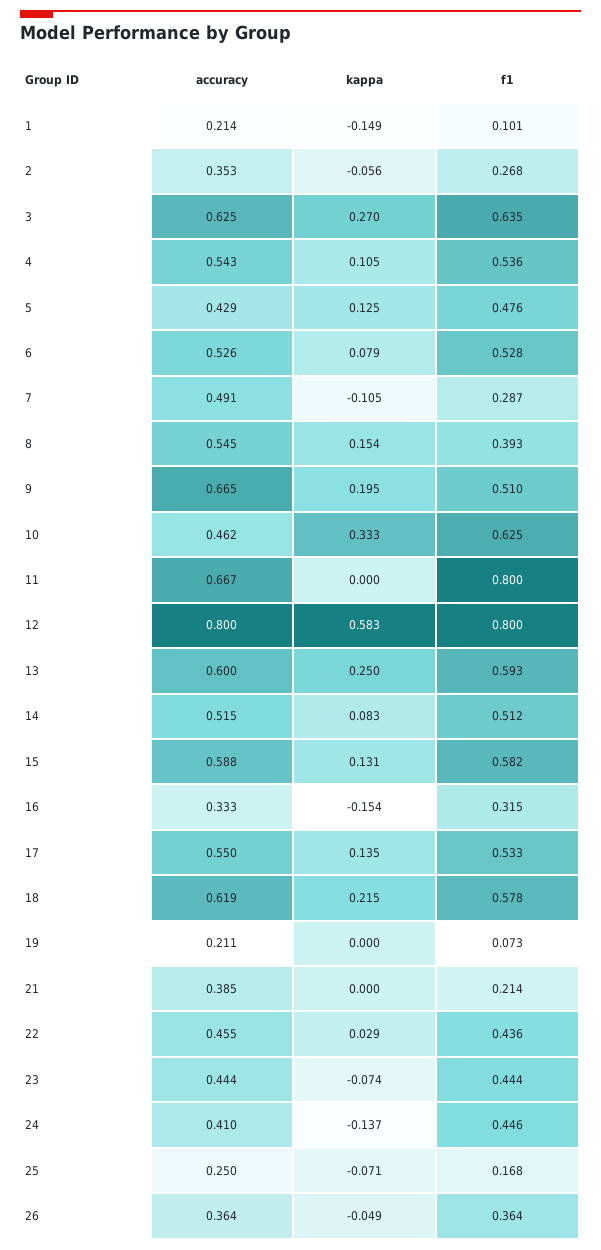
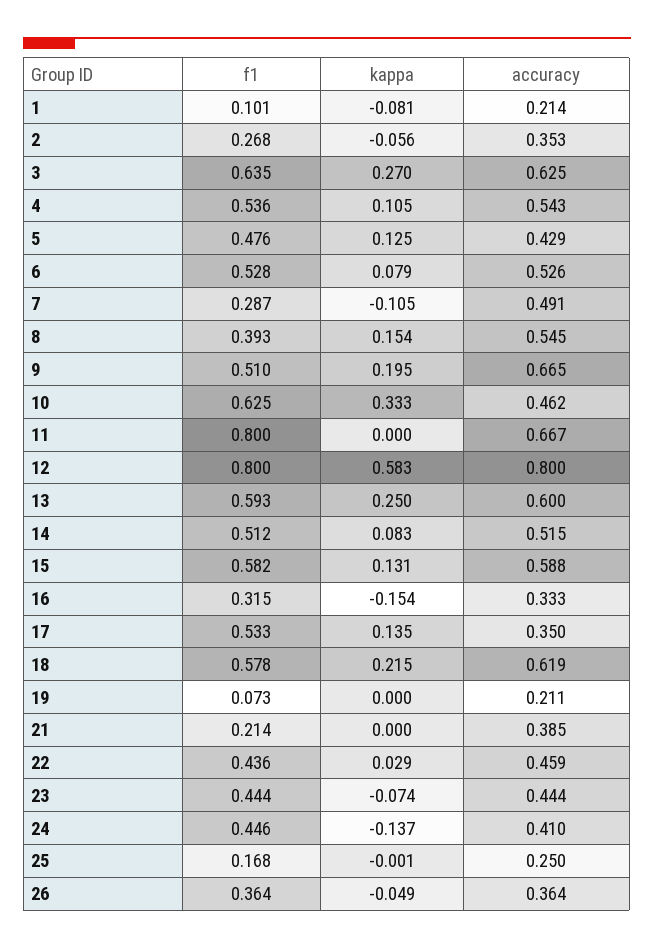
  {
    "accuracy": {
      "1": 0.214,
      "2": 0.353,
      "3": 0.625,
      "4": 0.543,
      "5": 0.429,
      "6": 0.526,
      "7": 0.491,
      "8": 0.545,
      "9": 0.665,
      "10": 0.462,
      "11": 0.667,
      "12": 0.8,
      "13": 0.6,
      "14": 0.515,
      "15": 0.588,
      "16": 0.333,
-     "17": 0.55,
+     "17": 0.35,
      "18": 0.619,
      "19": 0.211,
      "21": 0.385,
-     "22": 0.455,
+     "22": 0.459,
      "23": 0.444,
      "24": 0.41,
      "25": 0.25,
      "26": 0.364
    },
    "kappa": {
-     "1": -0.149,
+     "1": -0.081,
      "2": -0.056,
      "3": 0.27,
      "4": 0.105,
      "5": 0.125,
      "6": 0.079,
      "7": -0.105,
      "8": 0.154,
      "9": 0.195,
      "10": 0.333,
      "11": 0,
      "12": 0.583,
      "13": 0.25,
      "14": 0.083,
      "15": 0.131,
      "16": -0.154,
      "17": 0.135,
      "18": 0.215,
      "19": 0,
      "21": 0,
      "22": 0.029,
      "23": -0.074,
      "24": -0.137,
-     "25": -0.071,
+     "25": -0.001,
      "26": -0.049
    },
    "f1": {
      "1": 0.101,
      "2": 0.268,
      "3": 0.635,
      "4": 0.536,
      "5": 0.476,
      "6": 0.528,
      "7": 0.287,
      "8": 0.393,
      "9": 0.51,
      "10": 0.625,
      "11": 0.8,
      "12": 0.8,
      "13": 0.593,
      "14": 0.512,
      "15": 0.582,
      "16": 0.315,
      "17": 0.533,
      "18": 0.578,
      "19": 0.073,
      "21": 0.214,
      "22": 0.436,
      "23": 0.444,
      "24": 0.446,
      "25": 0.168,
      "26": 0.364
    }
  }

